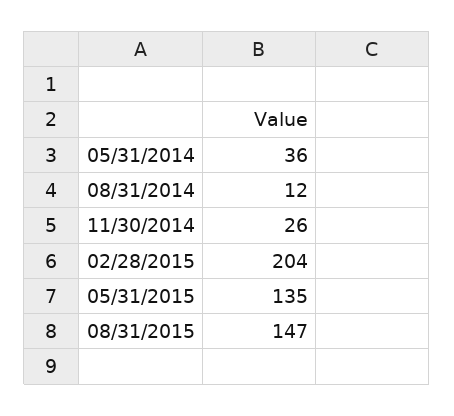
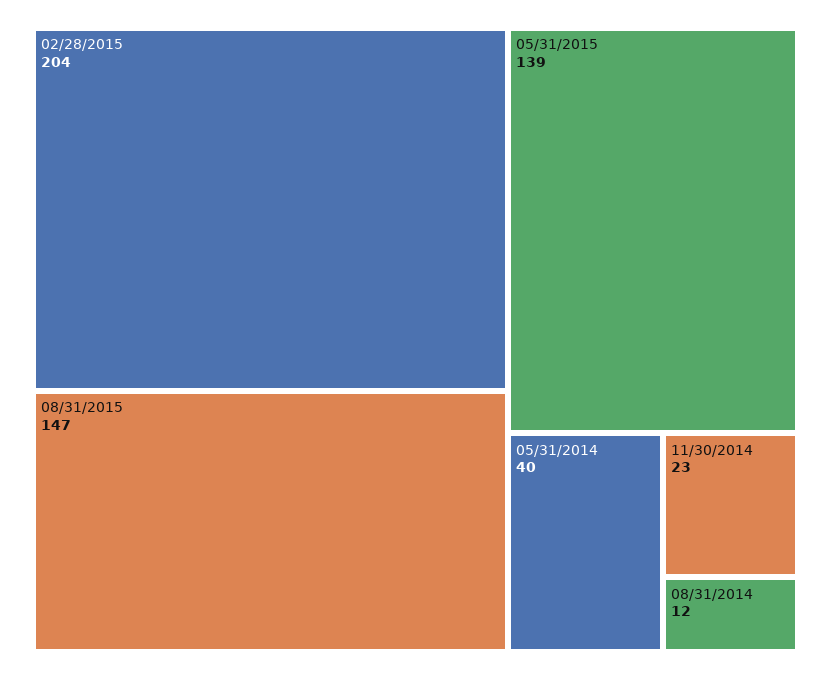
  {
-   "05/31/2014": 36,
+   "05/31/2014": 40,
    "08/31/2014": 12,
-   "11/30/2014": 26,
+   "11/30/2014": 23,
    "02/28/2015": 204,
-   "05/31/2015": 135,
+   "05/31/2015": 139,
    "08/31/2015": 147
  }

